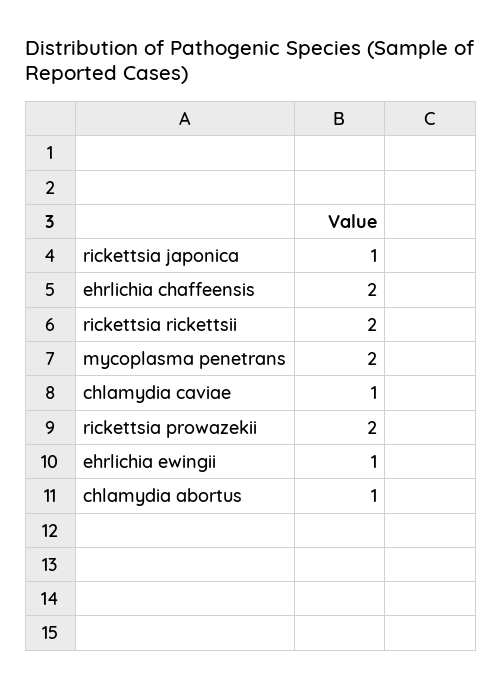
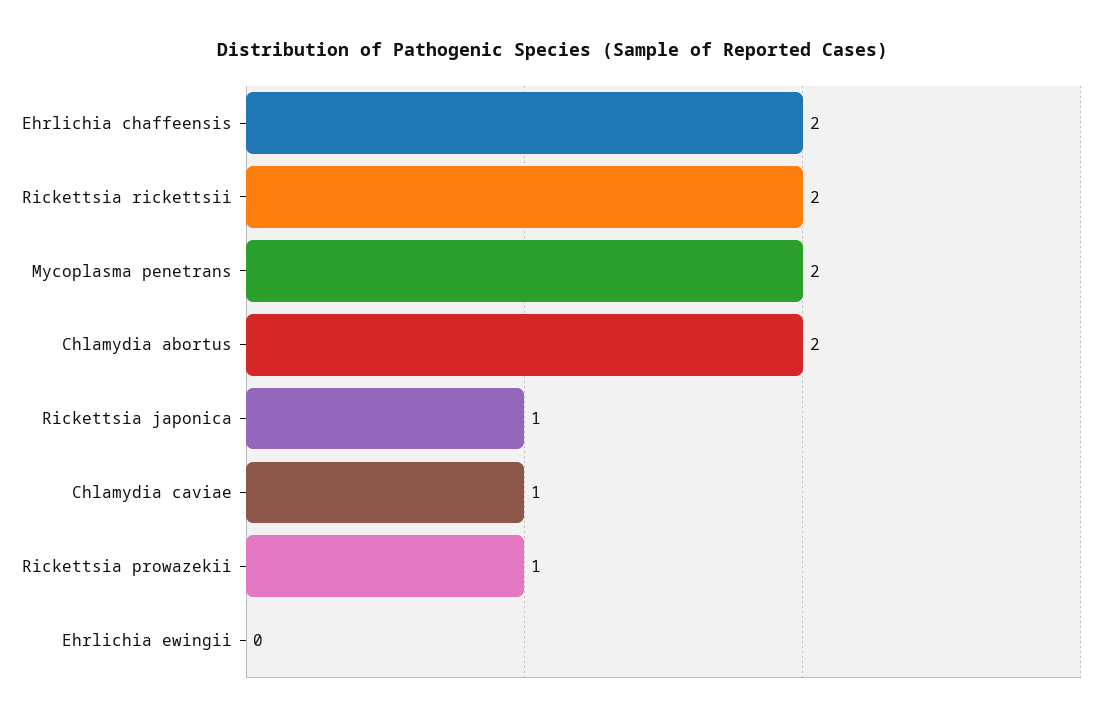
  {
    "rickettsia japonica": 1,
    "ehrlichia chaffeensis": 2,
    "rickettsia rickettsii": 2,
    "mycoplasma penetrans": 2,
    "chlamydia caviae": 1,
-   "rickettsia prowazekii": 2,
+   "rickettsia prowazekii": 1,
-   "ehrlichia ewingii": 1,
+   "ehrlichia ewingii": 0,
-   "chlamydia abortus": 1
+   "chlamydia abortus": 2
  }

